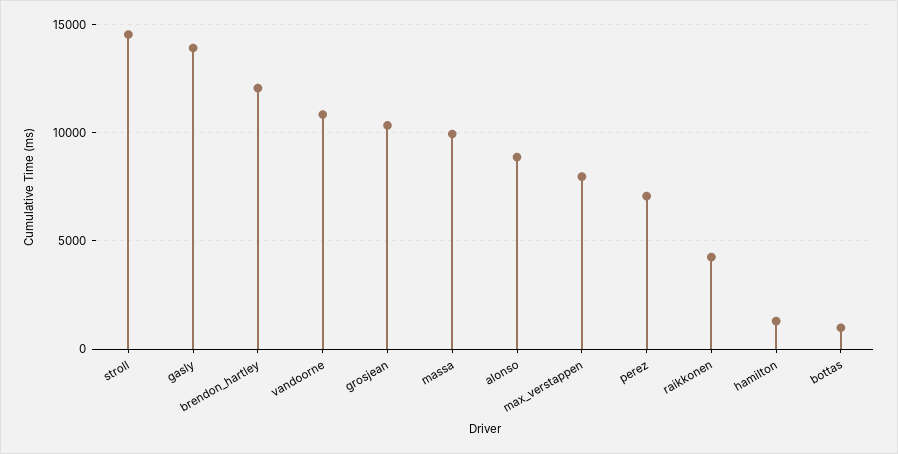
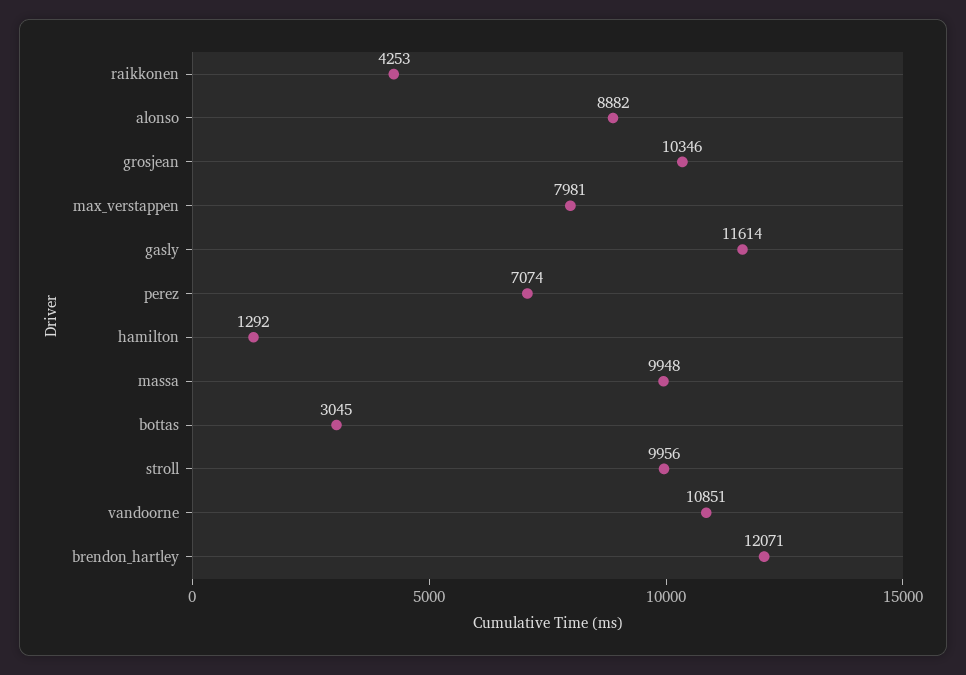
  {
-   "stroll": 14500,
+   "stroll": 9956,
-   "gasly": 14000,
+   "gasly": 11614,
    "brendon_hartley": 12071,
    "vandoorne": 10851,
    "grosjean": 10346,
    "massa": 9948,
    "alonso": 8882,
    "max_verstappen": 7981,
    "perez": 7074,
    "raikkonen": 4253,
    "hamilton": 1292,
-   "bottas": 1000
+   "bottas": 3045
  }

